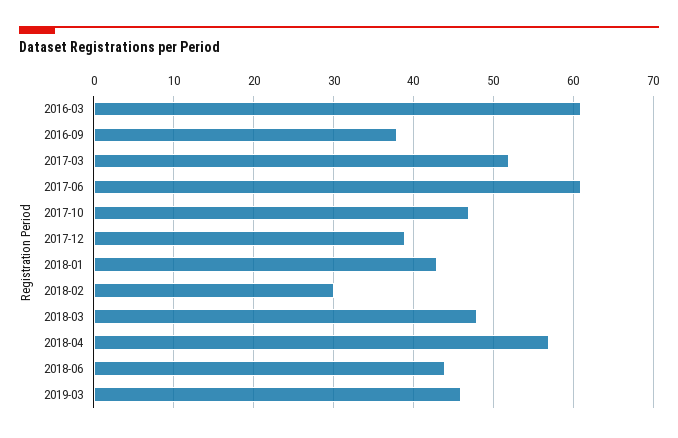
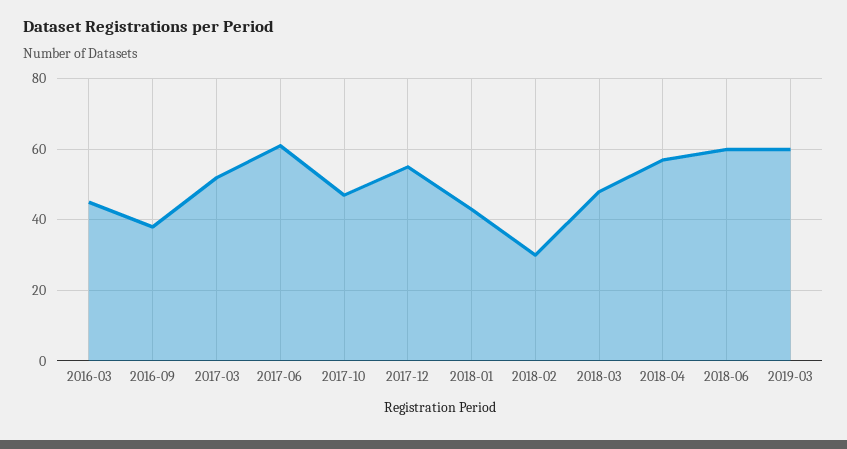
  {
-   "2016-03": 61,
+   "2016-03": 45,
    "2016-09": 38,
    "2017-03": 52,
    "2017-06": 61,
    "2017-10": 47,
-   "2017-12": 39,
+   "2017-12": 55,
    "2018-01": 43,
    "2018-02": 30,
    "2018-03": 48,
    "2018-04": 57,
-   "2018-06": 44,
+   "2018-06": 60,
-   "2019-03": 46
+   "2019-03": 60
  }

